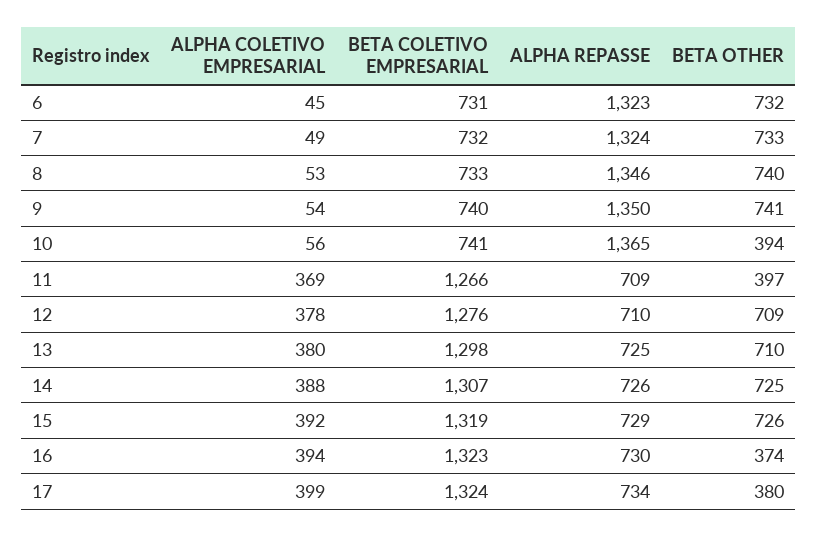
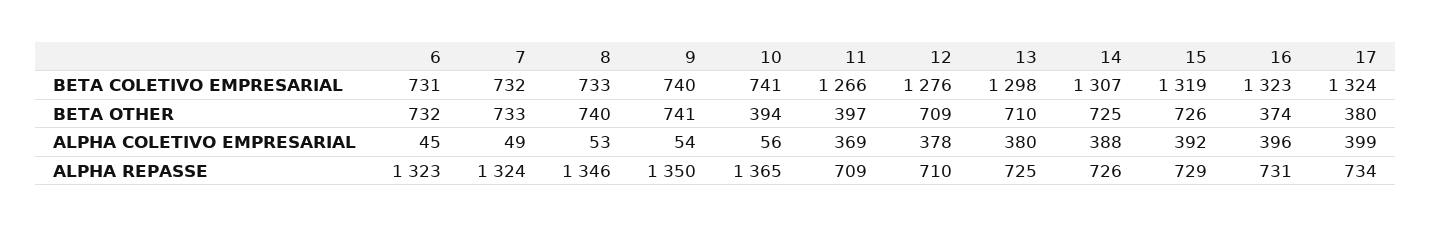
  {
    "ALPHA COLETIVO EMPRESARIAL": {
      "6": 45,
      "7": 49,
      "8": 53,
      "9": 54,
      "10": 56,
      "11": 369,
      "12": 378,
      "13": 380,
      "14": 388,
      "15": 392,
-     "16": 394,
+     "16": 396,
      "17": 399
    },
    "BETA COLETIVO EMPRESARIAL": {
      "6": 731,
      "7": 732,
      "8": 733,
      "9": 740,
      "10": 741,
      "11": 1266,
      "12": 1276,
      "13": 1298,
      "14": 1307,
      "15": 1319,
      "16": 1323,
      "17": 1324
    },
    "ALPHA REPASSE": {
      "6": 1323,
      "7": 1324,
      "8": 1346,
      "9": 1350,
      "10": 1365,
      "11": 709,
      "12": 710,
      "13": 725,
      "14": 726,
      "15": 729,
-     "16": 730,
+     "16": 731,
      "17": 734
    },
    "BETA OTHER": {
      "6": 732,
      "7": 733,
      "8": 740,
      "9": 741,
      "10": 394,
      "11": 397,
      "12": 709,
      "13": 710,
      "14": 725,
      "15": 726,
      "16": 374,
      "17": 380
    }
  }

